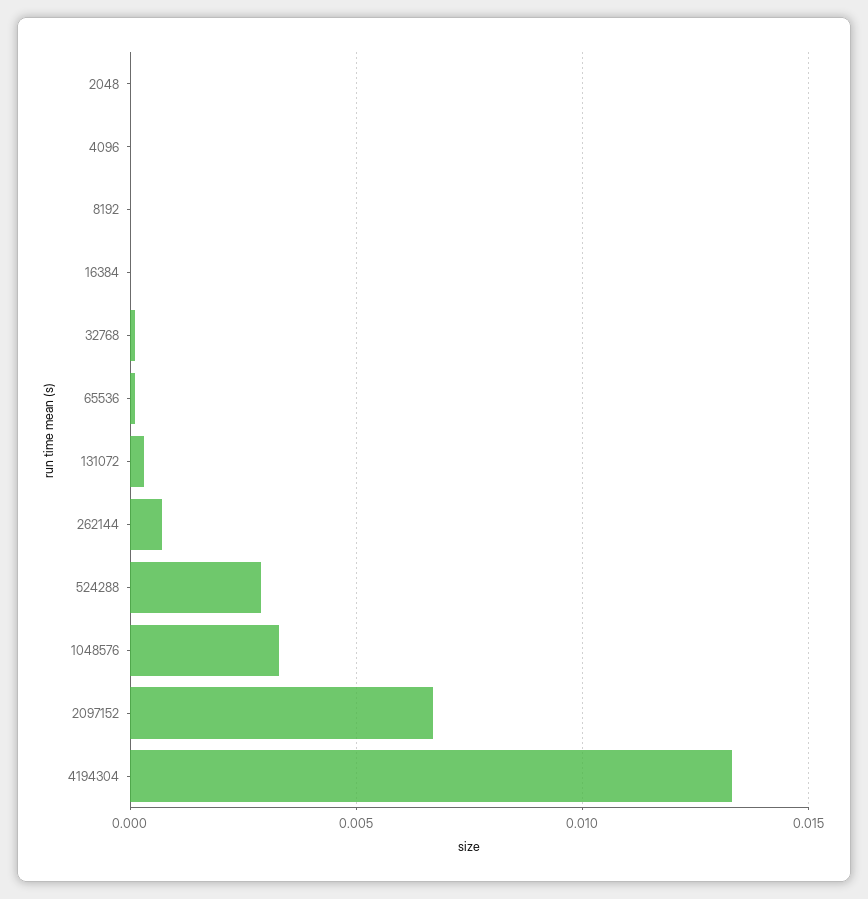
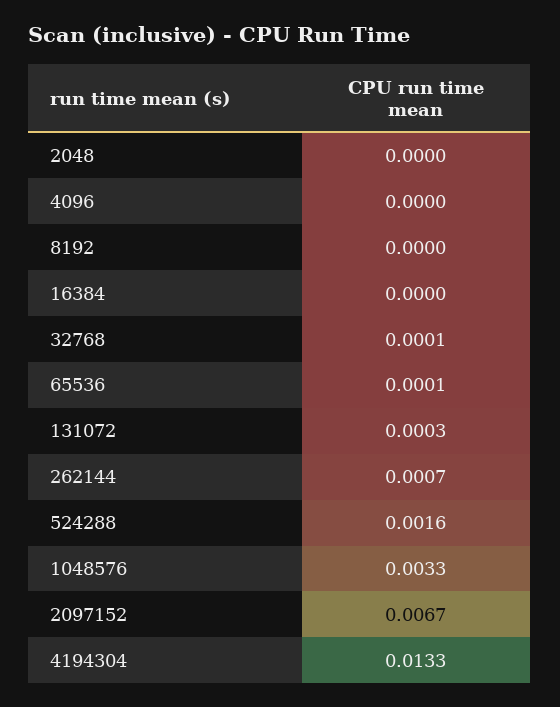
  {
    "2048": 0,
    "4096": 0,
    "8192": 0,
    "16384": 0,
    "32768": 0.0001,
    "65536": 0.0001,
    "131072": 0.0003,
    "262144": 0.0007,
-   "524288": 0.003,
+   "524288": 0.0016,
    "1048576": 0.0033,
    "2097152": 0.0067,
    "4194304": 0.0133
  }

